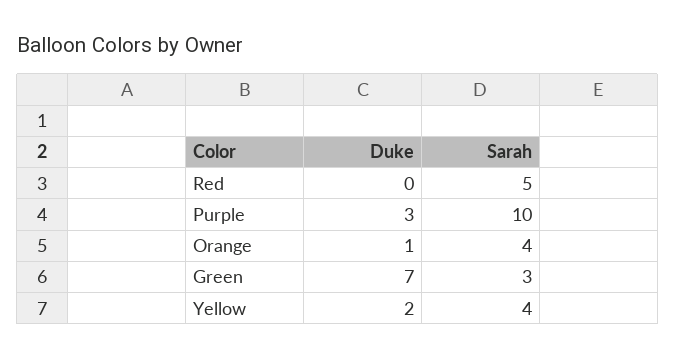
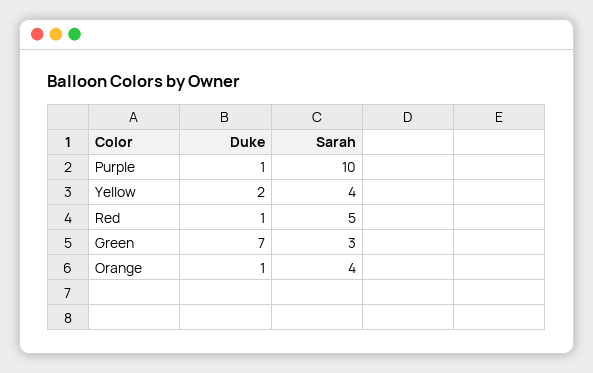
  {
    "Duke": {
-     "Red": 0,
+     "Red": 1,
-     "Purple": 3,
+     "Purple": 1,
      "Orange": 1,
      "Green": 7,
      "Yellow": 2
    },
    "Sarah": {
      "Red": 5,
      "Purple": 10,
      "Orange": 4,
      "Green": 3,
      "Yellow": 4
    }
  }

